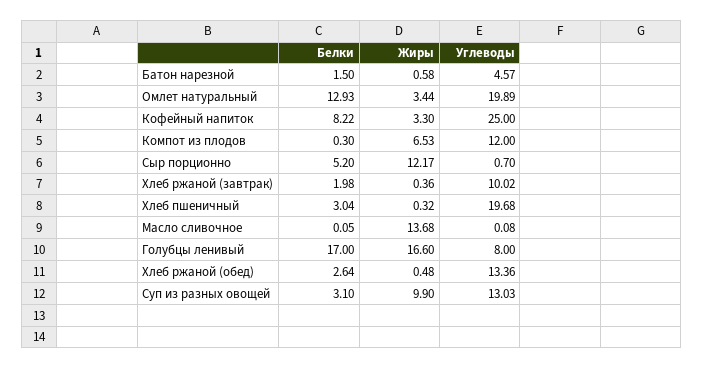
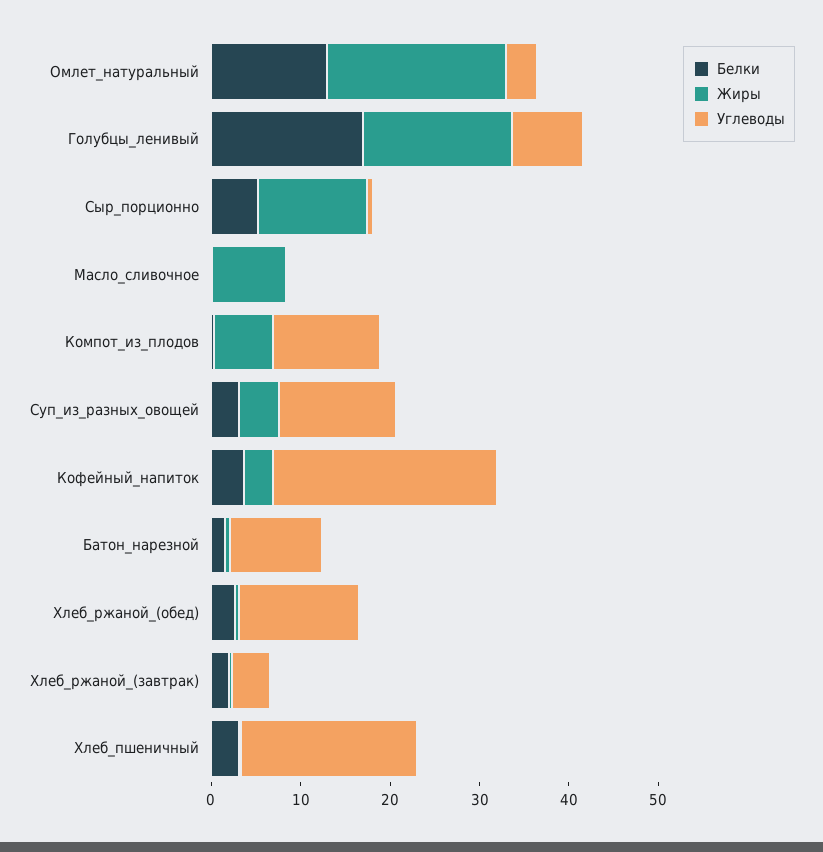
  {
    "Белки": {
      "Батон нарезной": 1.5,
      "Омлет натуральный": 12.93,
-     "Кофейный напиток": 8.22,
+     "Кофейный напиток": 4,
      "Компот из плодов": 0.3,
      "Сыр порционно": 5.2,
      "Хлеб ржаной (завтрак)": 1.98,
      "Хлеб пшеничный": 3.04,
      "Масло сливочное": 0.05,
      "Голубцы ленивый": 17,
      "Хлеб ржаной (обед)": 2.64,
      "Суп из разных овощей": 3.1
    },
    "Жиры": {
      "Батон нарезной": 0.58,
-     "Омлет натуральный": 3.44,
+     "Омлет натуральный": 20,
      "Кофейный напиток": 3.3,
      "Компот из плодов": 6.53,
      "Сыр порционно": 12.17,
      "Хлеб ржаной (завтрак)": 0.36,
      "Хлеб пшеничный": 0.32,
-     "Масло сливочное": 13.68,
+     "Масло сливочное": 8,
      "Голубцы ленивый": 16.6,
      "Хлеб ржаной (обед)": 0.48,
-     "Суп из разных овощей": 9.9
+     "Суп из разных овощей": 4
    },
    "Углеводы": {
-     "Батон нарезной": 4.57,
+     "Батон нарезной": 10,
-     "Омлет натуральный": 19.89,
+     "Омлет натуральный": 4,
      "Кофейный напиток": 25,
      "Компот из плодов": 12,
      "Сыр порционно": 0.7,
-     "Хлеб ржаной (завтрак)": 10.02,
+     "Хлеб ржаной (завтрак)": 4,
      "Хлеб пшеничный": 19.68,
      "Масло сливочное": 0.08,
      "Голубцы ленивый": 8,
      "Хлеб ржаной (обед)": 13.36,
      "Суп из разных овощей": 13.03
    }
  }

